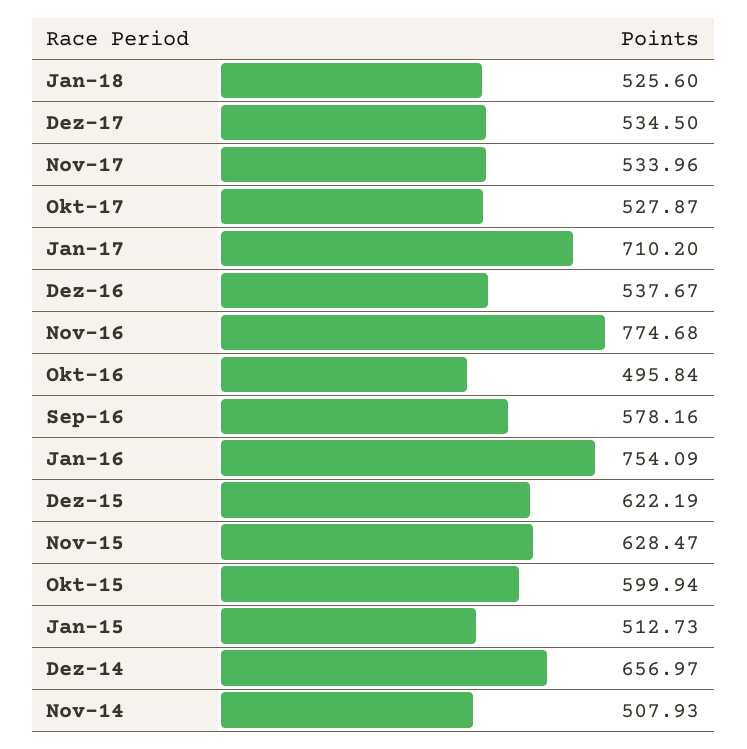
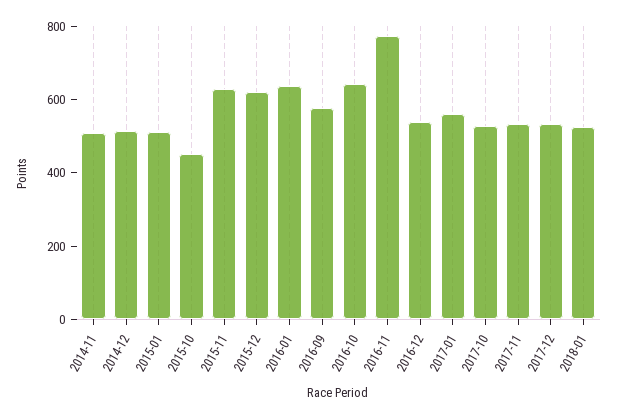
  {
    "Jan-18": 525.6,
    "Dez-17": 534.5,
    "Nov-17": 533.96,
    "Okt-17": 527.87,
-   "Jan-17": 710.2,
+   "Jan-17": 550,
    "Dez-16": 537.67,
    "Nov-16": 774.68,
-   "Okt-16": 495.84,
+   "Okt-16": 650,
    "Sep-16": 578.16,
-   "Jan-16": 754.09,
+   "Jan-16": 650,
    "Dez-15": 622.19,
    "Nov-15": 628.47,
-   "Okt-15": 599.94,
+   "Okt-15": 450,
    "Jan-15": 512.73,
-   "Dez-14": 656.97,
+   "Dez-14": 500,
    "Nov-14": 507.93
  }

